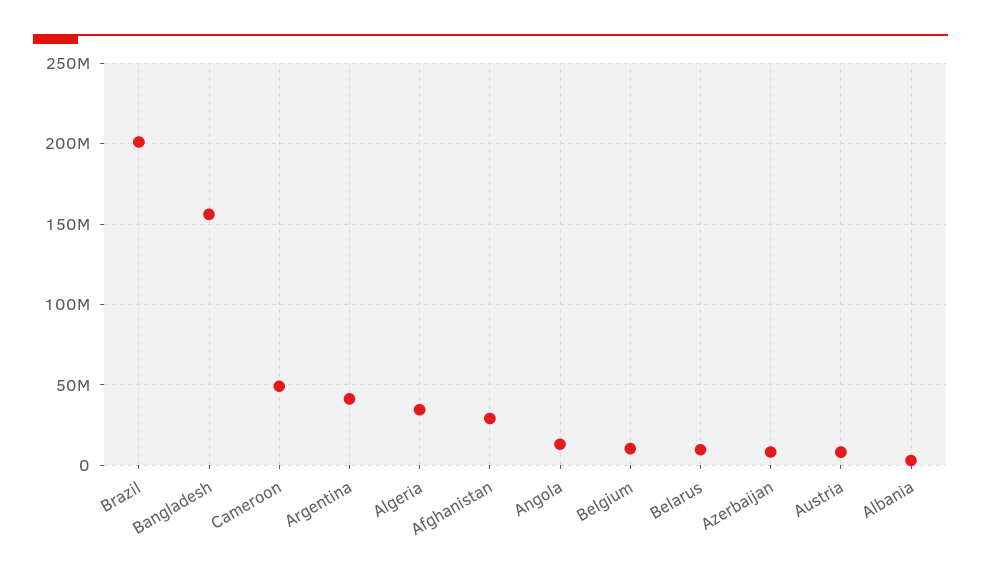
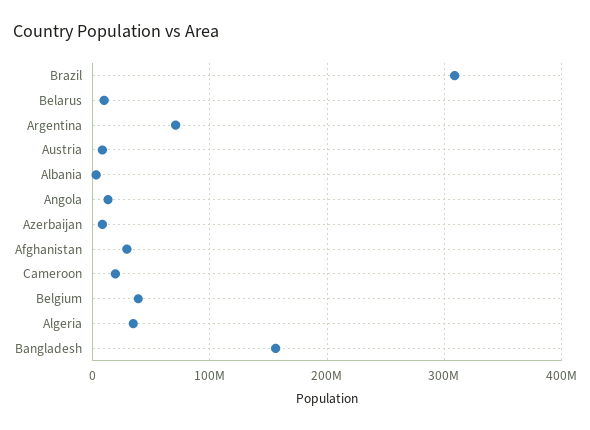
  {
-   "Brazil": 200000000,
+   "Brazil": 310000000,
    "Bangladesh": 155000000,
-   "Cameroon": 50000000,
+   "Cameroon": 20000000,
-   "Argentina": 40000000,
+   "Argentina": 70000000,
    "Algeria": 35000000,
    "Afghanistan": 30000000,
    "Angola": 15000000,
-   "Belgium": 10000000,
+   "Belgium": 40000000,
    "Belarus": 10000000,
    "Azerbaijan": 10000000,
    "Austria": 10000000,
    "Albania": 5000000
  }

